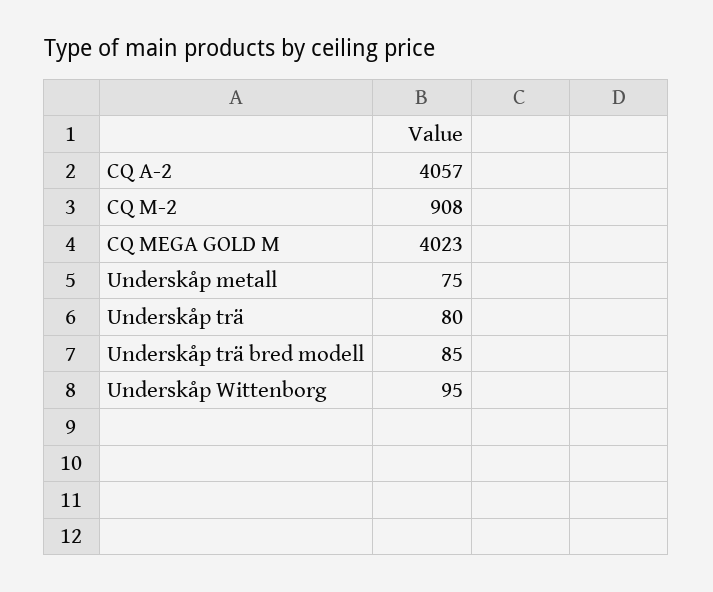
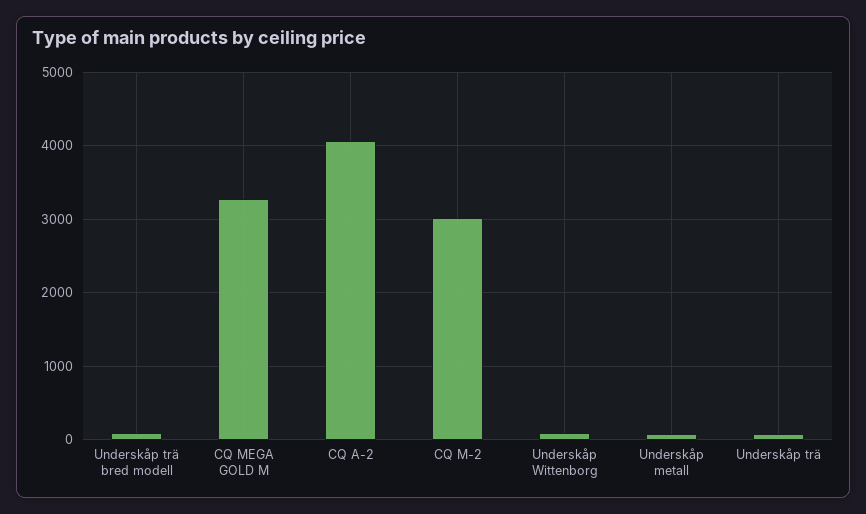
  {
    "CQ A-2": 4057,
-   "CQ M-2": 908,
+   "CQ M-2": 3000,
-   "CQ MEGA GOLD M": 4023,
+   "CQ MEGA GOLD M": 3300,
    "Underskåp metall": 75,
    "Underskåp trä": 80,
    "Underskåp trä bred modell": 85,
    "Underskåp Wittenborg": 95
  }

